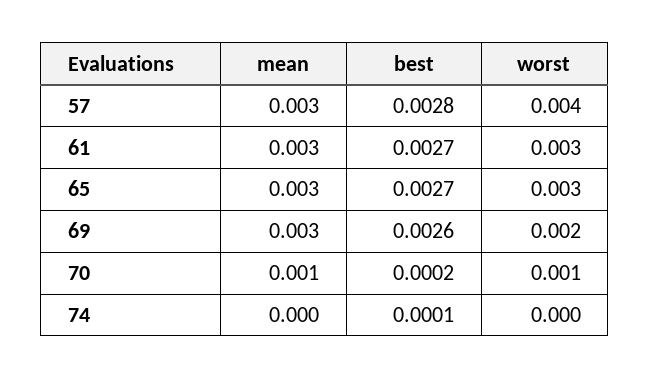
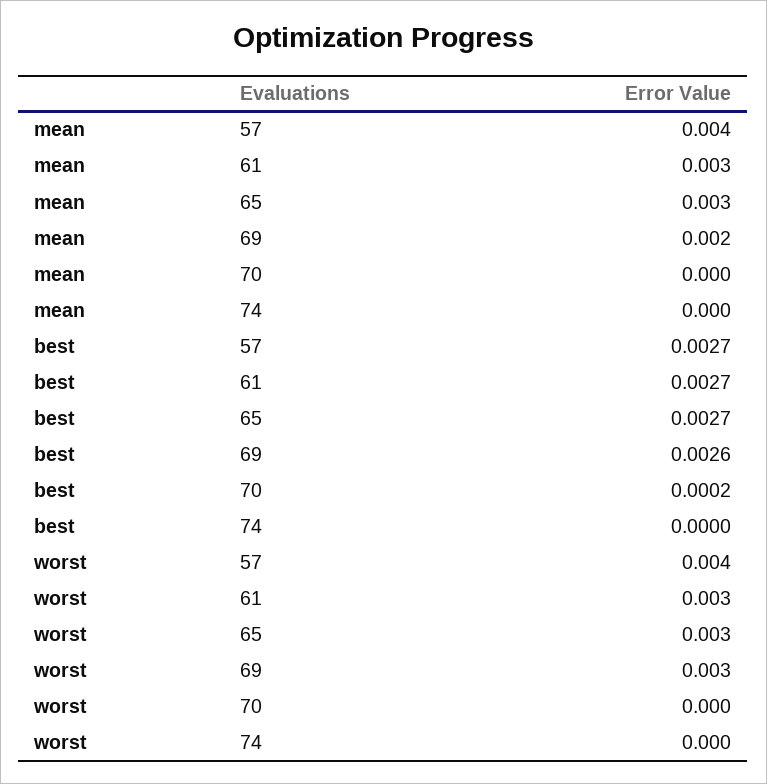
  {
    "mean": {
-     "57": 0.003,
+     "57": 0.004,
      "61": 0.003,
      "65": 0.003,
-     "69": 0.003,
+     "69": 0.002,
-     "70": 0.001,
+     "70": 0,
      "74": 0
    },
    "best": {
-     "57": 0.0028,
+     "57": 0.0027,
      "61": 0.0027,
      "65": 0.0027,
      "69": 0.0026,
      "70": 0.0002,
-     "74": 0.0001
+     "74": 0
    },
    "worst": {
      "57": 0.004,
      "61": 0.003,
      "65": 0.003,
-     "69": 0.002,
+     "69": 0.003,
-     "70": 0.001,
+     "70": 0,
      "74": 0
    }
  }

